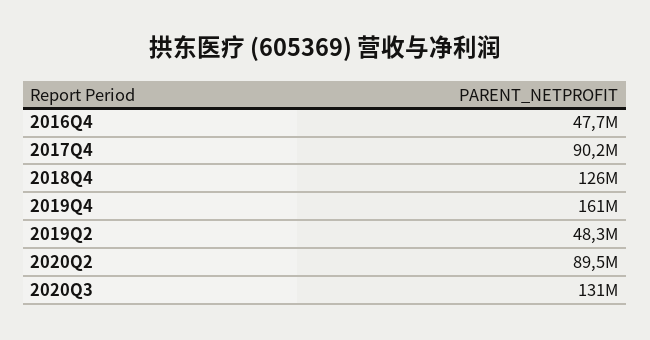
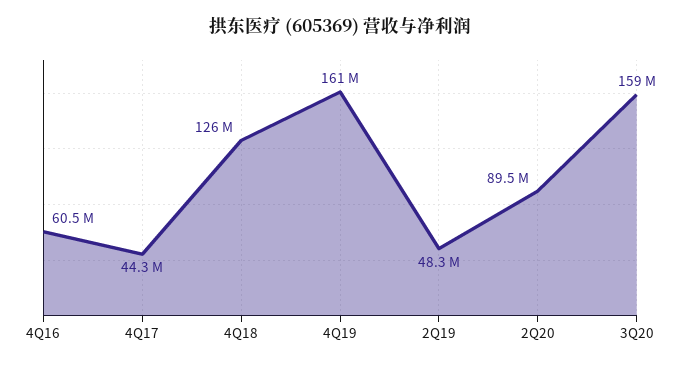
  {
-   "2016Q4": 47700000,
+   "2016Q4": 60500000,
-   "2017Q4": 90200000,
+   "2017Q4": 44300000,
    "2018Q4": 126000000,
    "2019Q4": 161000000,
    "2019Q2": 48300000,
    "2020Q2": 89500000,
-   "2020Q3": 131000000
+   "2020Q3": 159000000
  }

